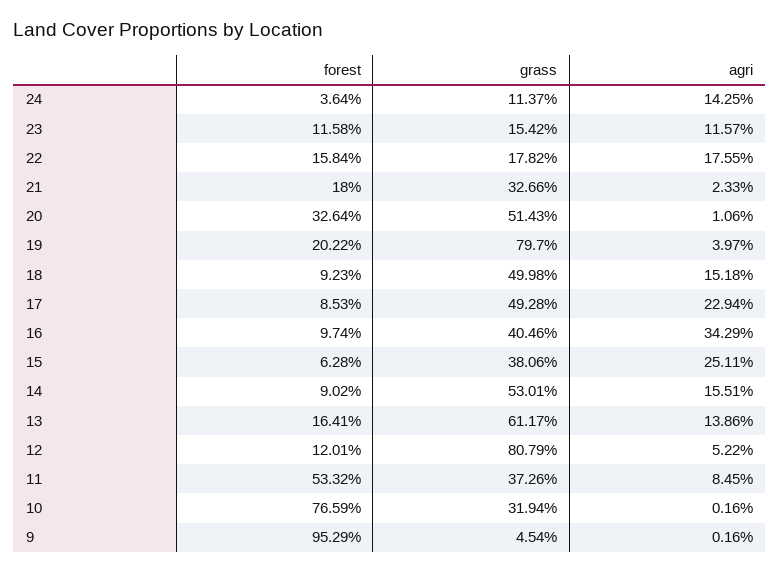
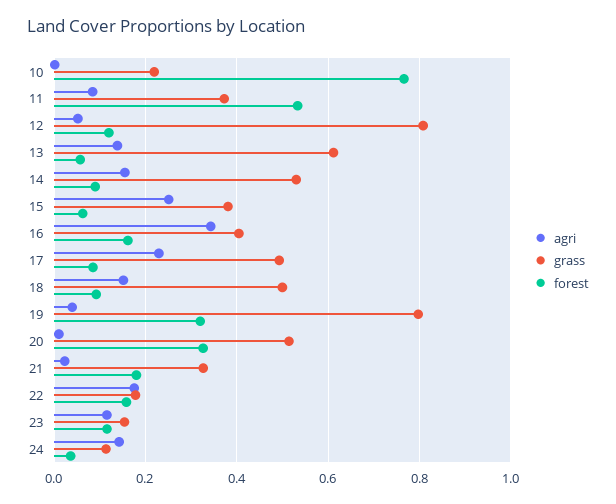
  {
    "forest": {
      "24": 0.0364,
      "23": 0.1158,
      "22": 0.1584,
      "21": 0.18,
      "20": 0.3264,
-     "19": 0.2022,
+     "19": 0.32,
      "18": 0.0923,
      "17": 0.0853,
-     "16": 0.0974,
+     "16": 0.16,
      "15": 0.0628,
      "14": 0.0902,
-     "13": 0.1641,
+     "13": 0.06,
      "12": 0.1201,
      "11": 0.5332,
-     "10": 0.7659,
+     "10": 0.7659
-     "9": 0.9529
    },
    "grass": {
      "24": 0.1137,
      "23": 0.1542,
      "22": 0.1782,
      "21": 0.3266,
      "20": 0.5143,
      "19": 0.797,
      "18": 0.4998,
      "17": 0.4928,
      "16": 0.4046,
      "15": 0.3806,
      "14": 0.5301,
      "13": 0.6117,
      "12": 0.8079,
      "11": 0.3726,
-     "10": 0.3194,
+     "10": 0.22
-     "9": 0.0454
    },
    "agri": {
      "24": 0.1425,
      "23": 0.1157,
      "22": 0.1755,
      "21": 0.0233,
      "20": 0.0106,
      "19": 0.0397,
      "18": 0.1518,
      "17": 0.2294,
      "16": 0.3429,
      "15": 0.2511,
      "14": 0.1551,
      "13": 0.1386,
      "12": 0.0522,
      "11": 0.0845,
-     "10": 0.0016,
+     "10": 0.0016
-     "9": 0.0016
    }
  }

